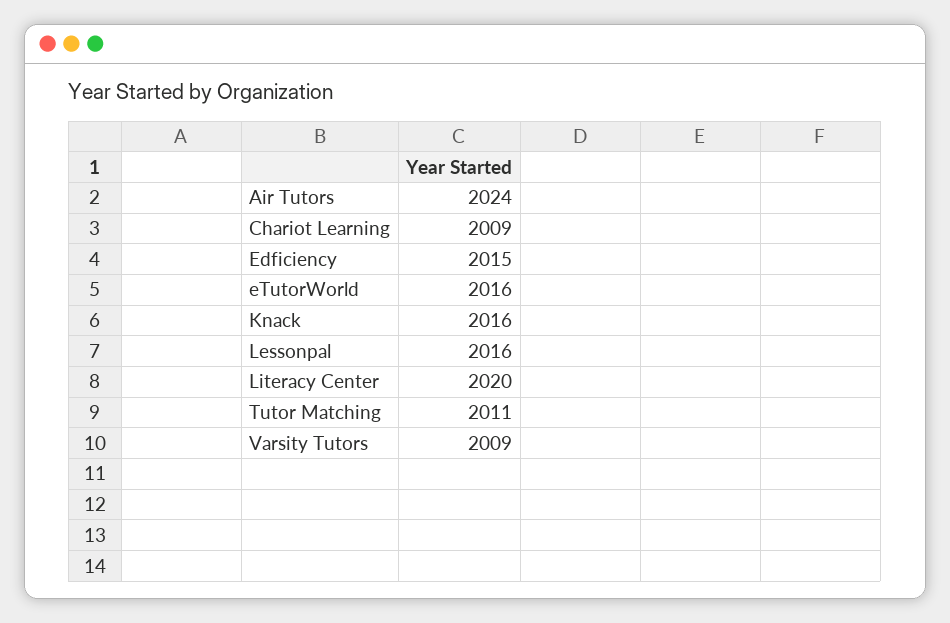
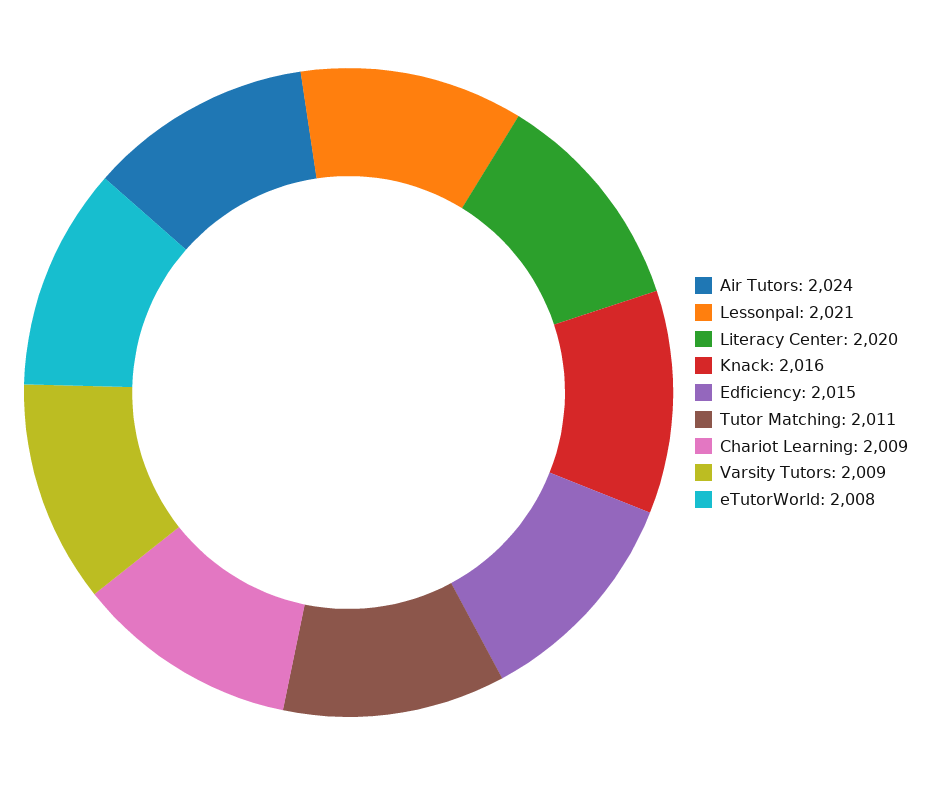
  {
    "Air Tutors": 2024,
    "Chariot Learning": 2009,
    "Edficiency": 2015,
-   "eTutorWorld": 2016,
+   "eTutorWorld": 2008,
    "Knack": 2016,
-   "Lessonpal": 2016,
+   "Lessonpal": 2021,
    "Literacy Center": 2020,
    "Tutor Matching": 2011,
    "Varsity Tutors": 2009
  }

